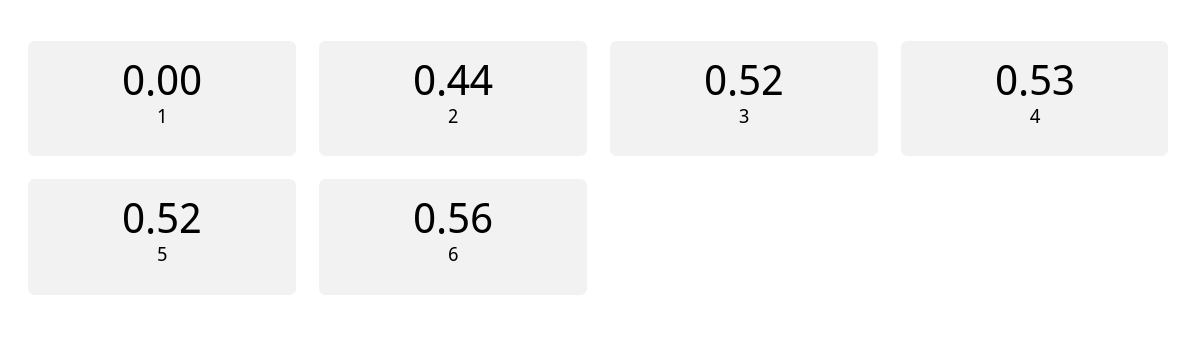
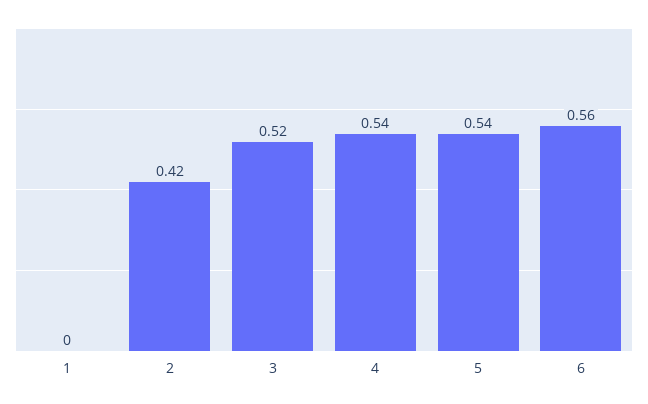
  {
    "1": 0,
-   "2": 0.44,
+   "2": 0.42,
    "3": 0.52,
-   "4": 0.53,
+   "4": 0.54,
-   "5": 0.52,
+   "5": 0.54,
    "6": 0.56
  }

